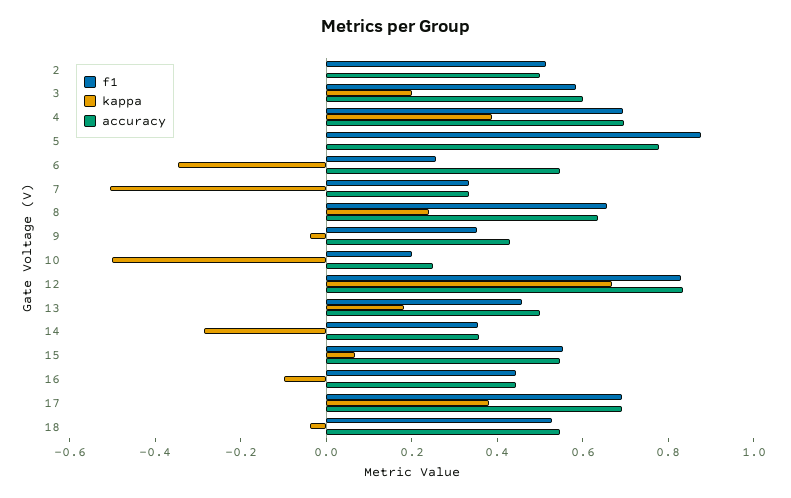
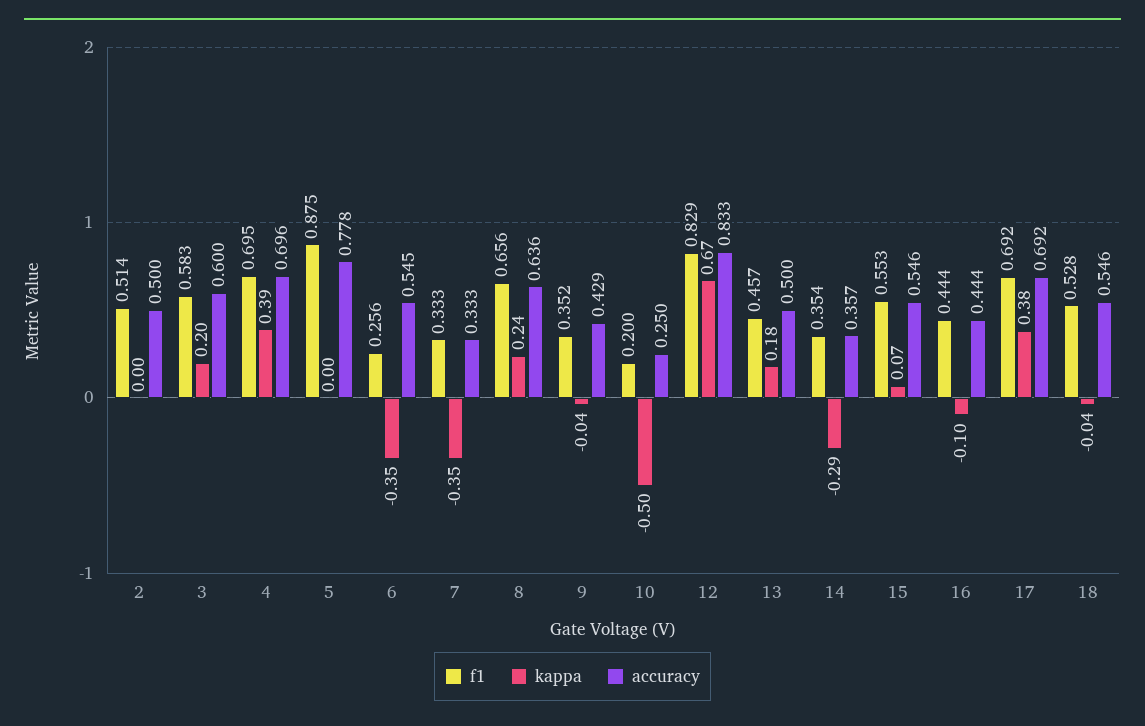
  {
    "f1": {
      "2": 0.514,
      "3": 0.583,
      "4": 0.695,
      "5": 0.875,
      "6": 0.256,
      "7": 0.333,
      "8": 0.656,
      "9": 0.352,
      "10": 0.2,
      "12": 0.829,
      "13": 0.457,
      "14": 0.354,
      "15": 0.553,
      "16": 0.444,
      "17": 0.692,
      "18": 0.528
    },
    "kappa": {
      "2": 0,
      "3": 0.2,
      "4": 0.39,
      "5": 0,
      "6": -0.35,
-     "7": -0.5,
+     "7": -0.35,
      "8": 0.24,
      "9": -0.04,
      "10": -0.5,
      "12": 0.67,
      "13": 0.18,
      "14": -0.29,
      "15": 0.07,
      "16": -0.1,
      "17": 0.38,
      "18": -0.04
    },
    "accuracy": {
      "2": 0.5,
      "3": 0.6,
      "4": 0.696,
      "5": 0.778,
      "6": 0.545,
      "7": 0.333,
      "8": 0.636,
      "9": 0.429,
      "10": 0.25,
      "12": 0.833,
      "13": 0.5,
      "14": 0.357,
      "15": 0.546,
      "16": 0.444,
      "17": 0.692,
      "18": 0.546
    }
  }

